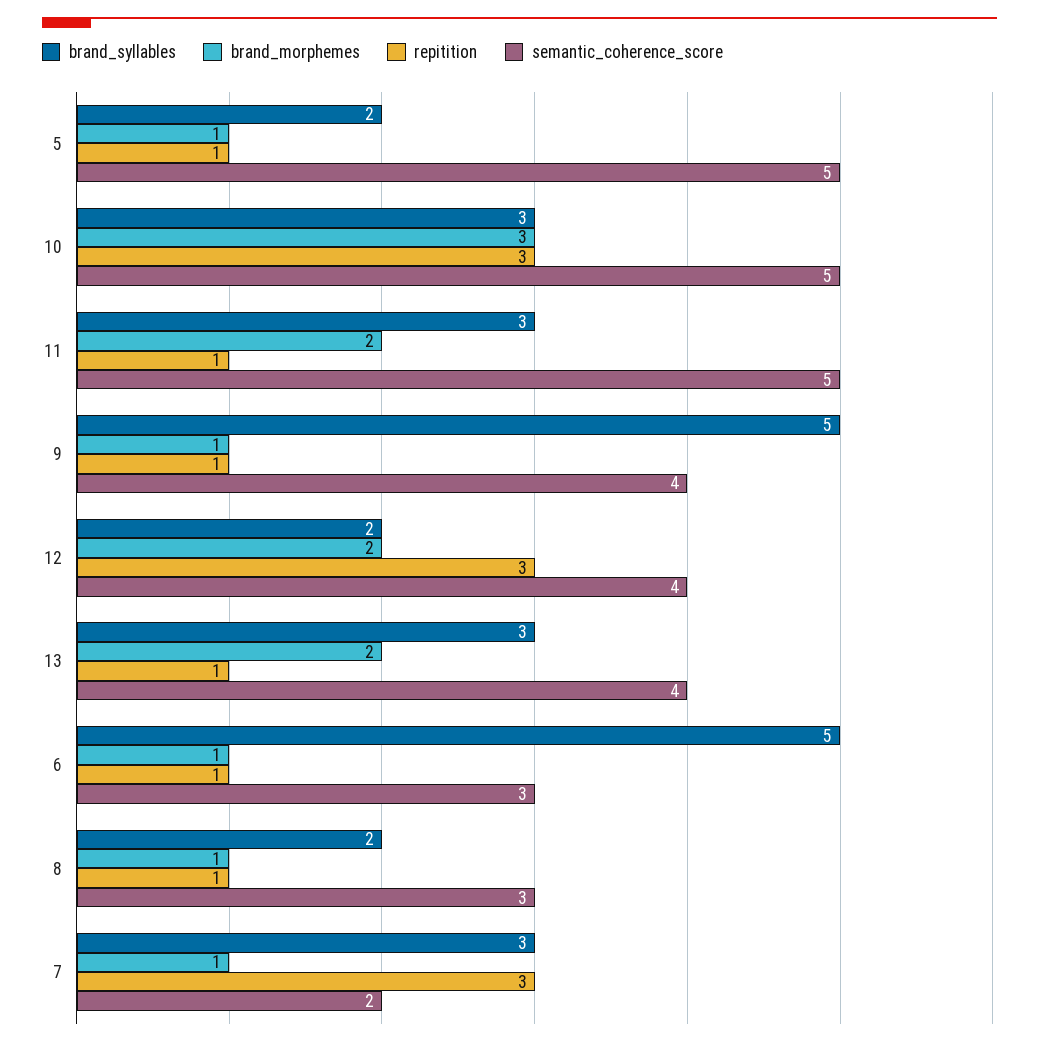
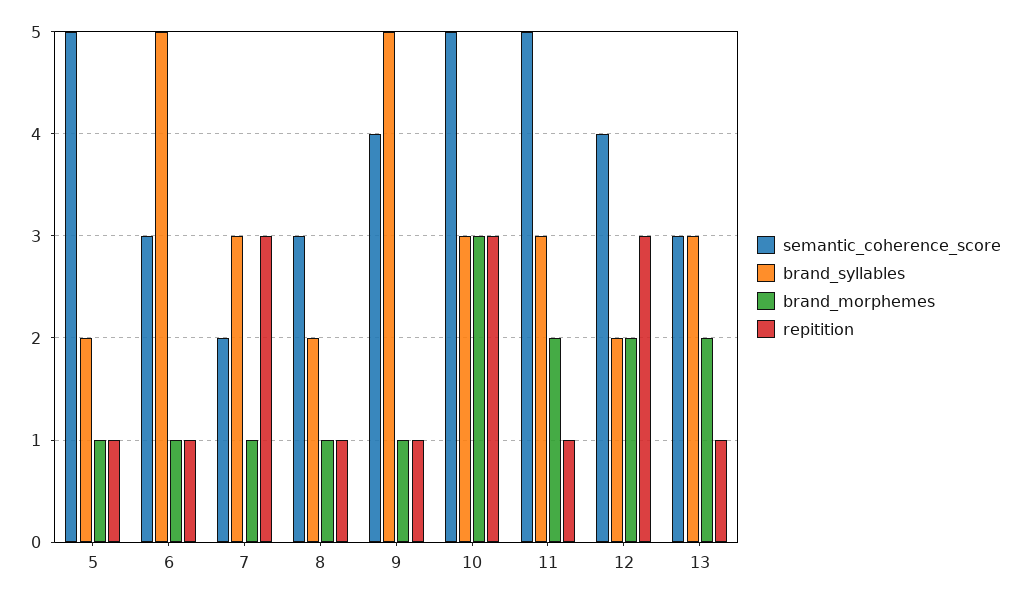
  {
    "brand_syllables": {
      "5": 2,
      "10": 3,
      "11": 3,
      "9": 5,
      "12": 2,
      "13": 3,
      "6": 5,
      "8": 2,
      "7": 3
    },
    "brand_morphemes": {
      "5": 1,
      "10": 3,
      "11": 2,
      "9": 1,
      "12": 2,
      "13": 2,
      "6": 1,
      "8": 1,
      "7": 1
    },
    "repitition": {
      "5": 1,
      "10": 3,
      "11": 1,
      "9": 1,
      "12": 3,
      "13": 1,
      "6": 1,
      "8": 1,
      "7": 3
    },
    "semantic_coherence_score": {
      "5": 5,
      "10": 5,
      "11": 5,
      "9": 4,
      "12": 4,
-     "13": 4,
+     "13": 3,
      "6": 3,
      "8": 3,
      "7": 2
    }
  }

